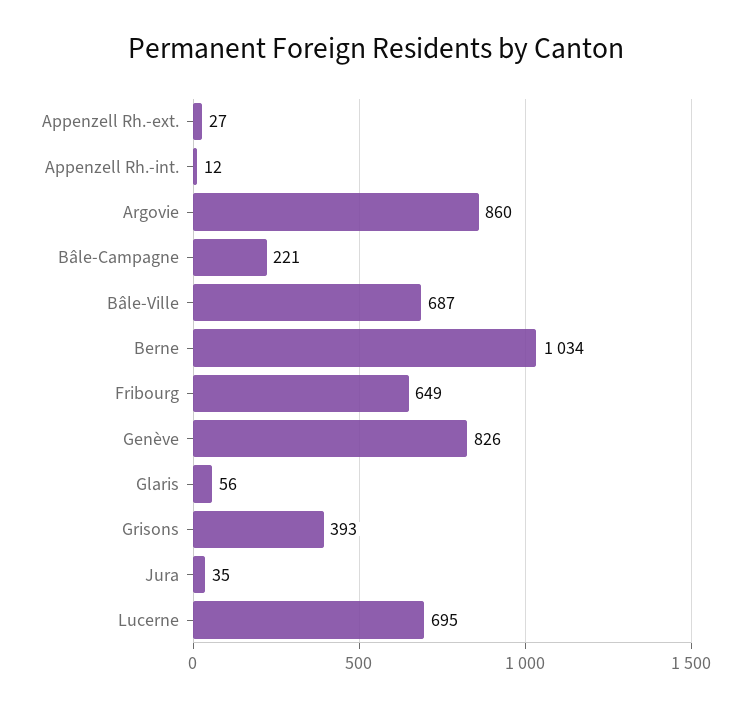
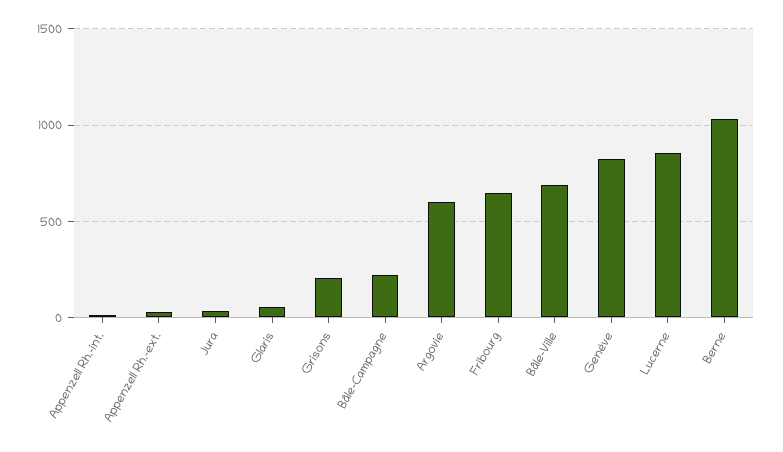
  {
    "Appenzell Rh.-ext.": 27,
    "Appenzell Rh.-int.": 12,
-   "Argovie": 860,
+   "Argovie": 600,
    "Bâle-Campagne": 221,
    "Bâle-Ville": 687,
    "Berne": 1034,
    "Fribourg": 649,
    "Genève": 826,
    "Glaris": 56,
-   "Grisons": 393,
+   "Grisons": 200,
    "Jura": 35,
-   "Lucerne": 695
+   "Lucerne": 850
  }

